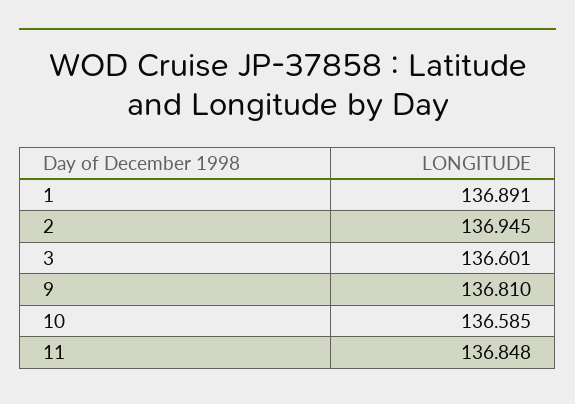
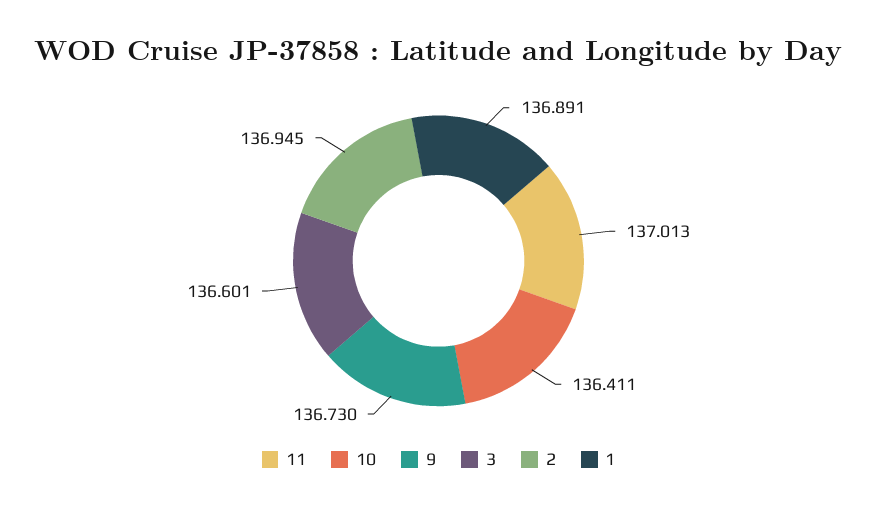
  {
    "1": 136.891,
    "2": 136.945,
    "3": 136.601,
-   "9": 136.81,
+   "9": 136.73,
-   "10": 136.585,
+   "10": 136.411,
-   "11": 136.848
+   "11": 137.013
  }

